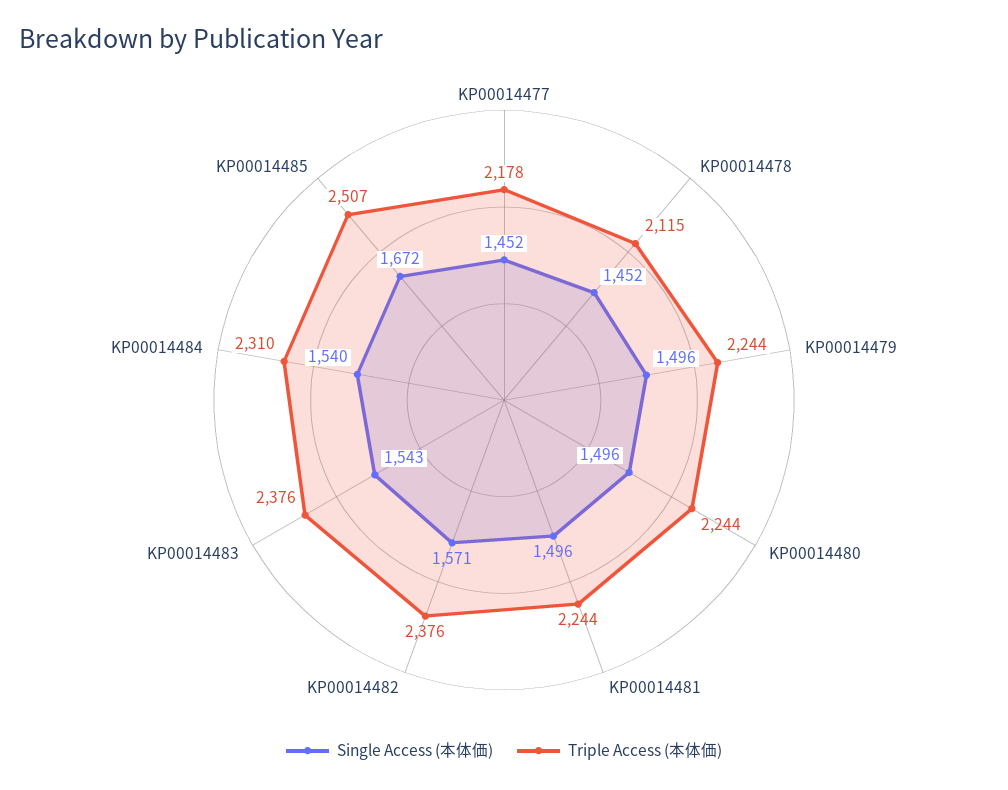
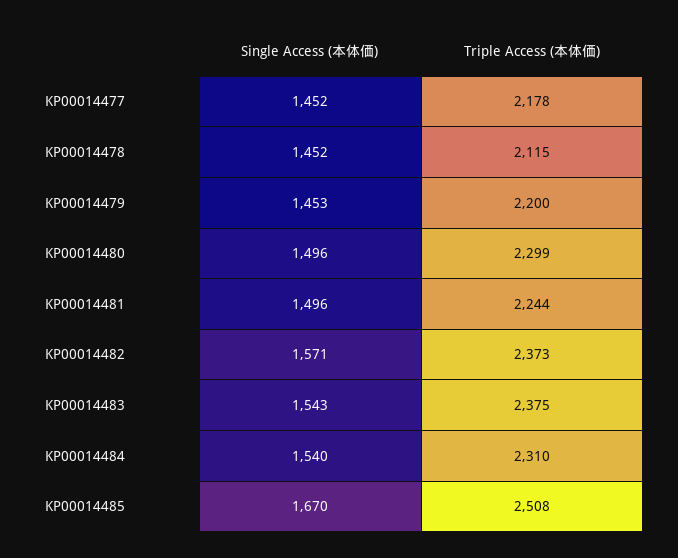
  {
    "Single Access (本体価)": {
      "KP00014477": 1452,
      "KP00014478": 1452,
-     "KP00014479": 1496,
+     "KP00014479": 1453,
      "KP00014480": 1496,
      "KP00014481": 1496,
      "KP00014482": 1571,
      "KP00014483": 1543,
      "KP00014484": 1540,
-     "KP00014485": 1672
+     "KP00014485": 1670
    },
    "Triple Access (本体価)": {
      "KP00014477": 2178,
      "KP00014478": 2115,
-     "KP00014479": 2244,
+     "KP00014479": 2200,
-     "KP00014480": 2244,
+     "KP00014480": 2299,
      "KP00014481": 2244,
-     "KP00014482": 2376,
+     "KP00014482": 2373,
-     "KP00014483": 2376,
+     "KP00014483": 2375,
      "KP00014484": 2310,
-     "KP00014485": 2507
+     "KP00014485": 2508
    }
  }

